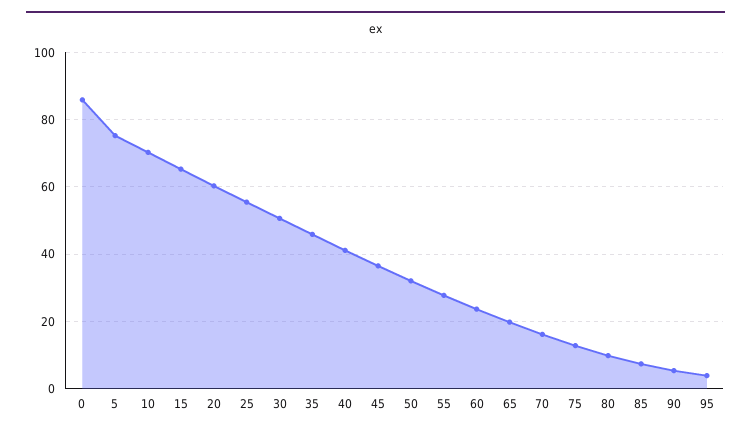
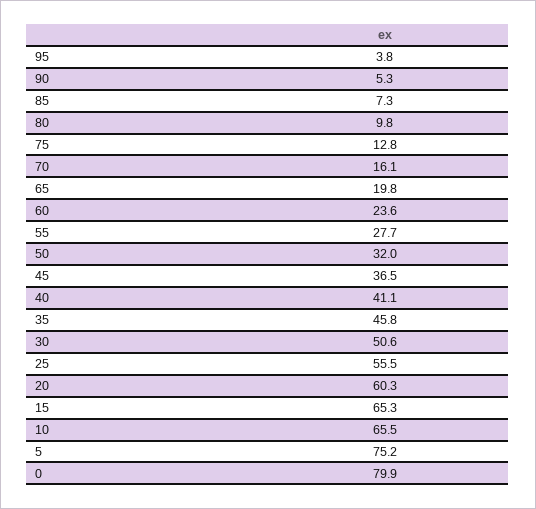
  {
-   "0": 86,
+   "0": 79.9,
    "5": 75.2,
-   "10": 70,
+   "10": 65.5,
    "15": 65.3,
    "20": 60.3,
    "25": 55.5,
    "30": 50.6,
    "35": 45.8,
    "40": 41.1,
    "45": 36.5,
    "50": 32,
    "55": 27.7,
    "60": 23.6,
    "65": 19.8,
    "70": 16.1,
    "75": 12.8,
    "80": 9.8,
    "85": 7.3,
    "90": 5.3,
    "95": 3.8
  }

